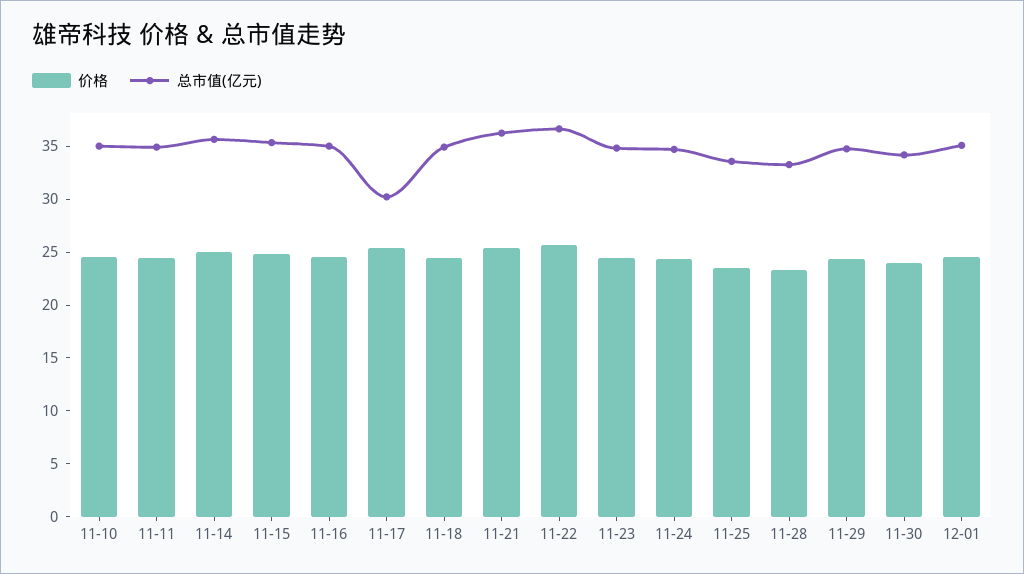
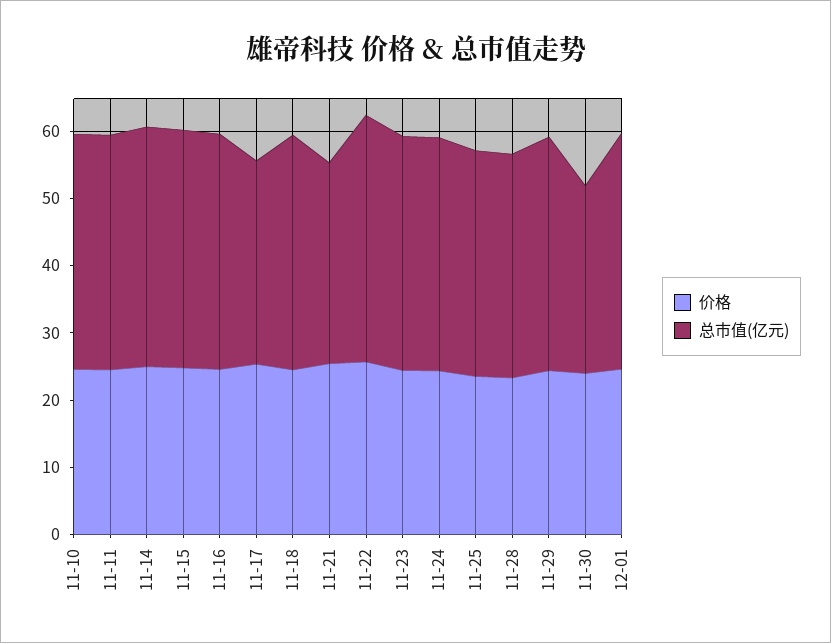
  {
    "价格": {
      "11-10": 25,
      "11-11": 24,
      "11-14": 25,
      "11-15": 25,
      "11-16": 25,
      "11-17": 25,
      "11-18": 24,
      "11-21": 25,
      "11-22": 26,
      "11-23": 24,
      "11-24": 24,
      "11-25": 24,
      "11-28": 23,
      "11-29": 24,
      "11-30": 24,
      "12-01": 25
    },
    "总市值(亿元)": {
      "11-10": 35,
      "11-11": 35,
      "11-14": 36,
      "11-15": 35,
      "11-16": 35,
      "11-17": 30,
      "11-18": 35,
-     "11-21": 36,
+     "11-21": 30,
      "11-22": 37,
      "11-23": 35,
      "11-24": 35,
      "11-25": 34,
      "11-28": 33,
      "11-29": 35,
-     "11-30": 34,
+     "11-30": 28,
      "12-01": 35
    }
  }

